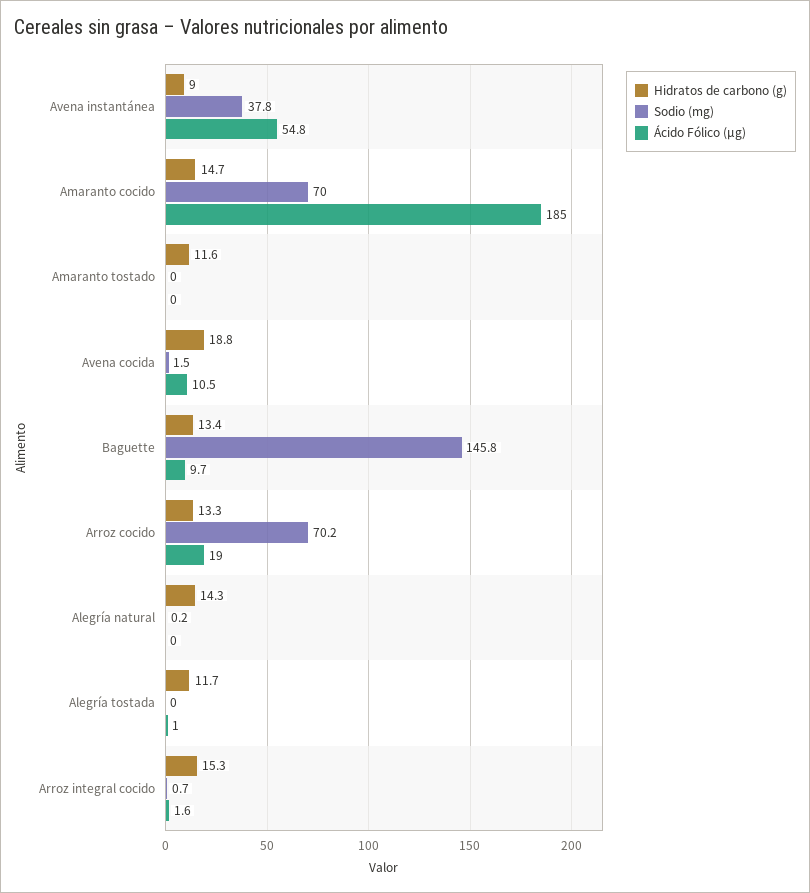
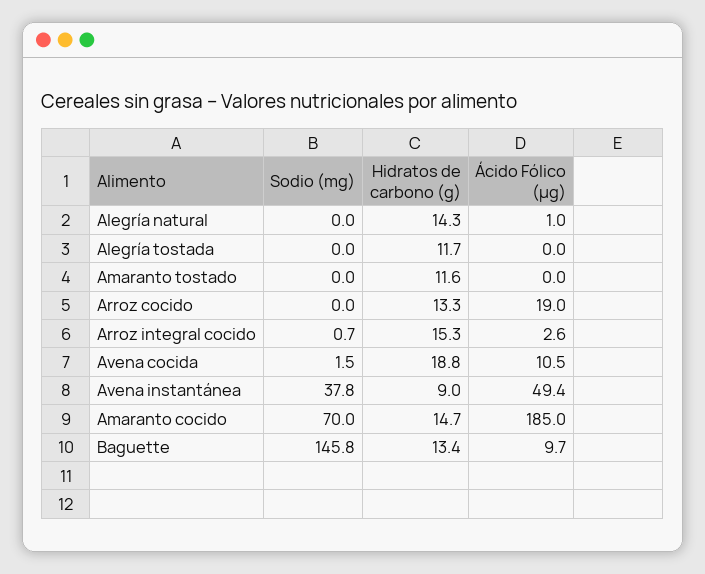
  {
    "Hidratos de carbono (g)": {
      "Avena instantánea": 9,
      "Amaranto cocido": 14.7,
      "Amaranto tostado": 11.6,
      "Avena cocida": 18.8,
      "Baguette": 13.4,
      "Arroz cocido": 13.3,
      "Alegría natural": 14.3,
      "Alegría tostada": 11.7,
      "Arroz integral cocido": 15.3
    },
    "Sodio (mg)": {
      "Avena instantánea": 37.8,
      "Amaranto cocido": 70,
      "Amaranto tostado": 0,
      "Avena cocida": 1.5,
      "Baguette": 145.8,
-     "Arroz cocido": 70.2,
+     "Arroz cocido": 0,
-     "Alegría natural": 0.2,
+     "Alegría natural": 0,
      "Alegría tostada": 0,
      "Arroz integral cocido": 0.7
    },
    "Ácido Fólico (µg)": {
-     "Avena instantánea": 54.8,
+     "Avena instantánea": 49.4,
      "Amaranto cocido": 185,
      "Amaranto tostado": 0,
      "Avena cocida": 10.5,
      "Baguette": 9.7,
      "Arroz cocido": 19,
-     "Alegría natural": 0,
+     "Alegría natural": 1,
-     "Alegría tostada": 1,
+     "Alegría tostada": 0,
-     "Arroz integral cocido": 1.6
+     "Arroz integral cocido": 2.6
    }
  }

